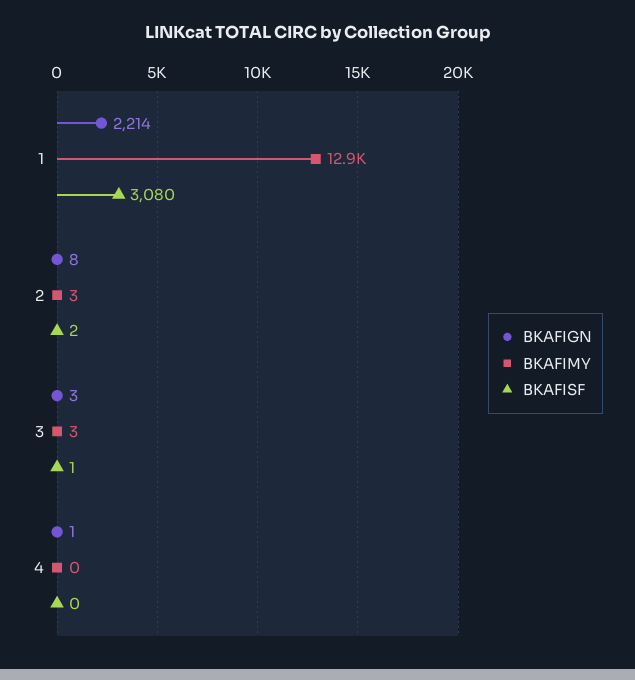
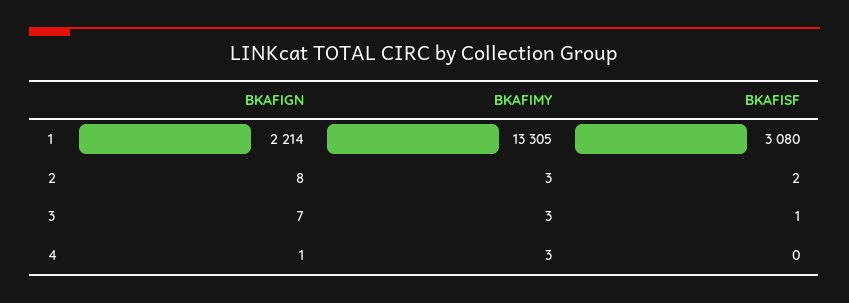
  {
    "BKAFIGN": {
      "1": 2214,
      "2": 8,
-     "3": 3,
+     "3": 7,
      "4": 1
    },
    "BKAFIMY": {
-     "1": 12900,
+     "1": 13305,
      "2": 3,
      "3": 3,
-     "4": 0
+     "4": 3
    },
    "BKAFISF": {
      "1": 3080,
      "2": 2,
      "3": 1,
      "4": 0
    }
  }

